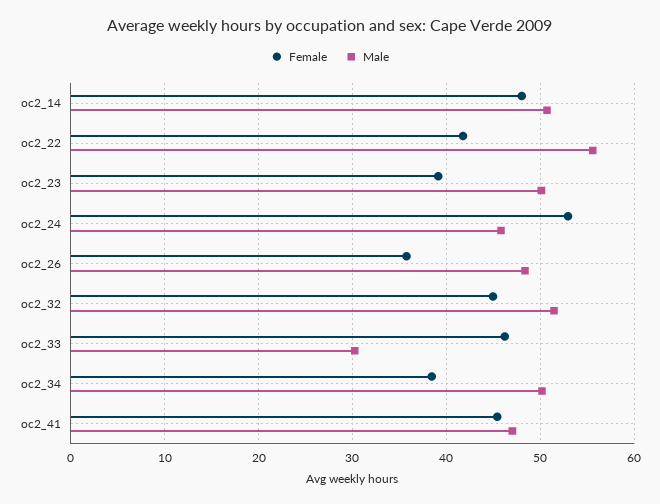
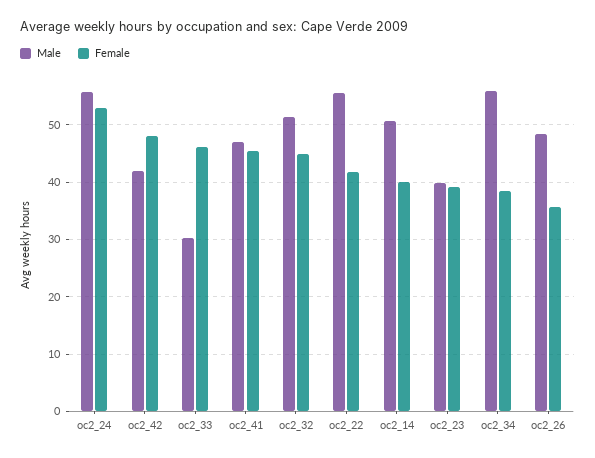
  {
    "Female": {
-     "oc2_14": 48,
+     "oc2_14": 40,
      "oc2_22": 42,
      "oc2_23": 39,
      "oc2_24": 53,
      "oc2_26": 36,
      "oc2_32": 45,
      "oc2_33": 46,
      "oc2_34": 38,
-     "oc2_41": 45
+     "oc2_41": 45,
+     "oc2_42": 48
    },
    "Male": {
      "oc2_14": 51,
      "oc2_22": 56,
-     "oc2_23": 50,
+     "oc2_23": 40,
-     "oc2_24": 46,
+     "oc2_24": 56,
      "oc2_26": 48,
      "oc2_32": 51,
      "oc2_33": 30,
-     "oc2_34": 50,
+     "oc2_34": 56,
-     "oc2_41": 47
+     "oc2_41": 47,
+     "oc2_42": 42
    }
  }

